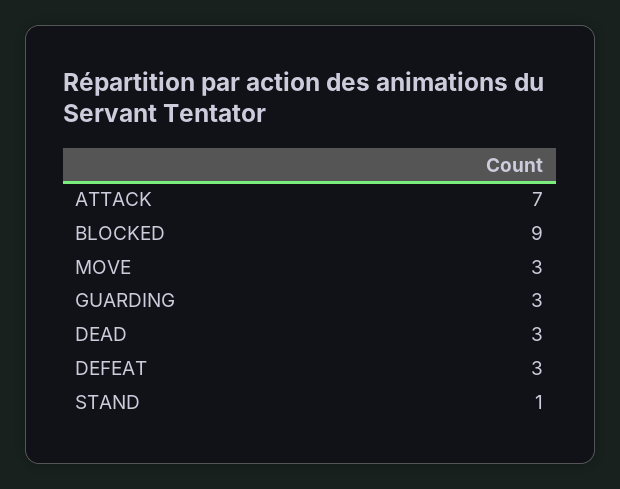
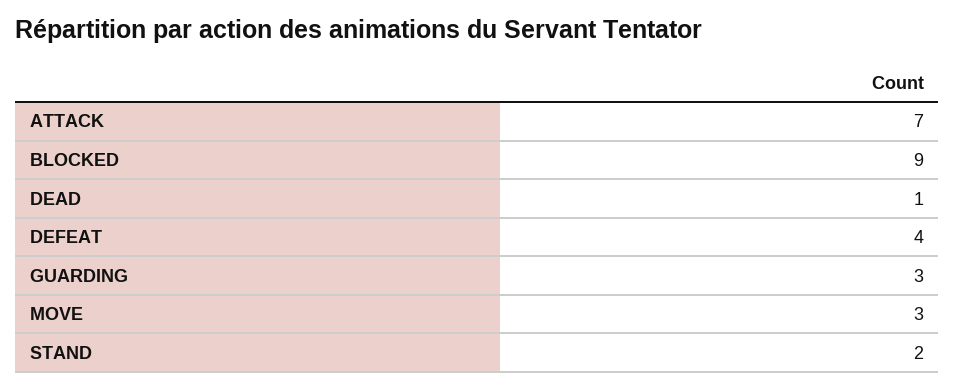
  {
    "ATTACK": 7,
    "BLOCKED": 9,
    "MOVE": 3,
    "GUARDING": 3,
-   "DEAD": 3,
+   "DEAD": 1,
-   "DEFEAT": 3,
+   "DEFEAT": 4,
-   "STAND": 1
+   "STAND": 2
  }

